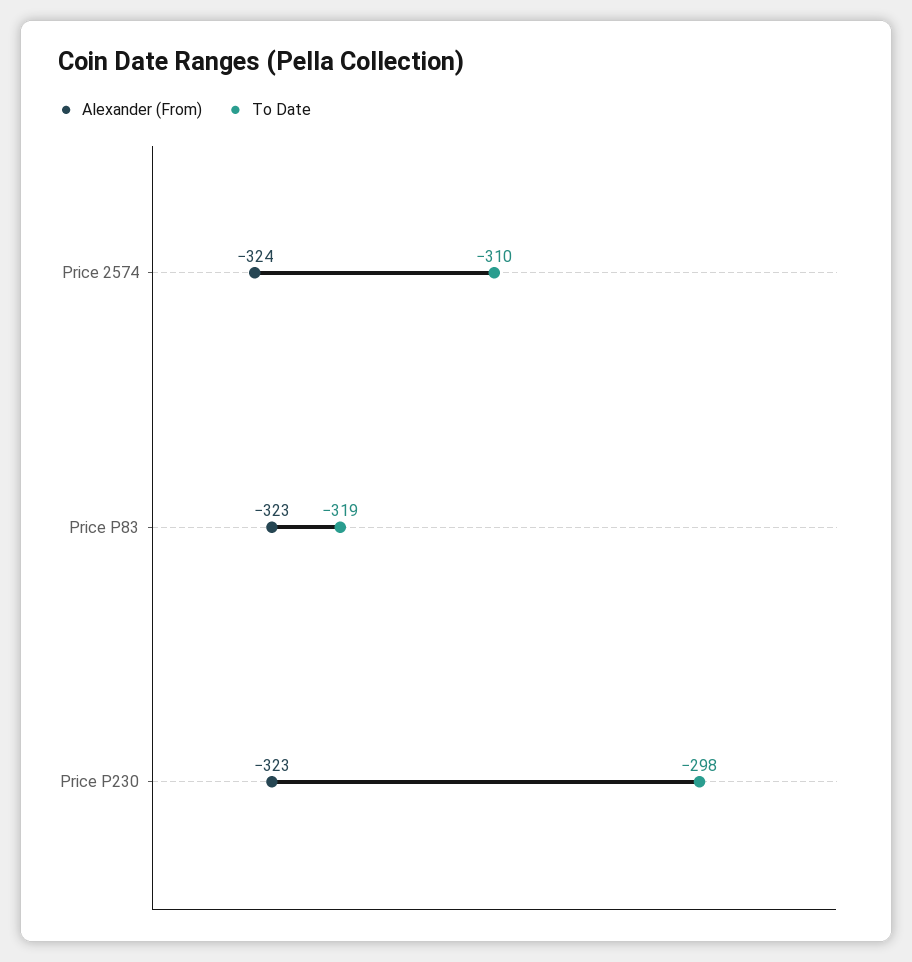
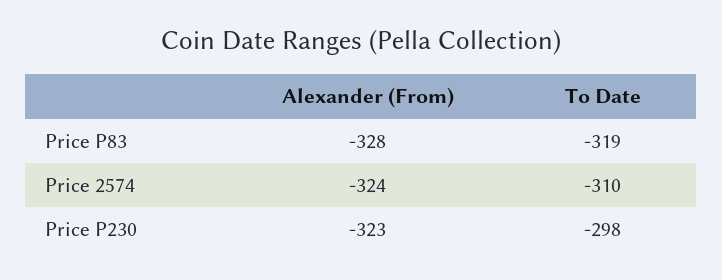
  {
    "Alexander (From)": {
      "Price 2574": -324,
-     "Price P83": -323,
+     "Price P83": -328,
      "Price P230": -323
    },
    "To Date": {
      "Price 2574": -310,
      "Price P83": -319,
      "Price P230": -298
    }
  }

